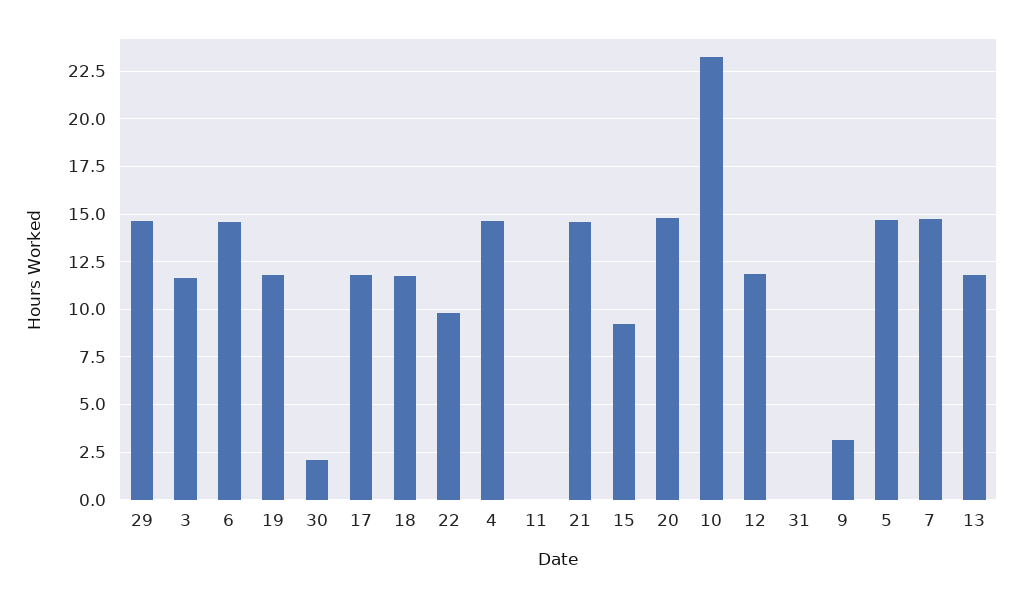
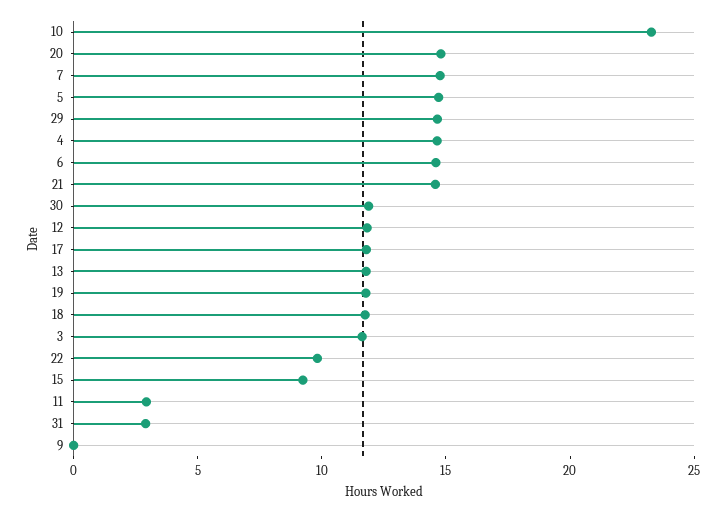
  {
    "29": 14.5,
    "3": 11.5,
    "6": 14.5,
    "19": 12,
-   "30": 2,
+   "30": 12,
    "17": 12,
    "18": 12,
    "22": 10,
    "4": 14.5,
-   "11": 0,
+   "11": 3,
    "21": 14.5,
    "15": 9,
    "20": 15,
    "10": 23.5,
    "12": 12,
-   "31": 0,
+   "31": 3,
-   "9": 3,
+   "9": 0,
    "5": 14.5,
    "7": 15,
    "13": 12
  }

